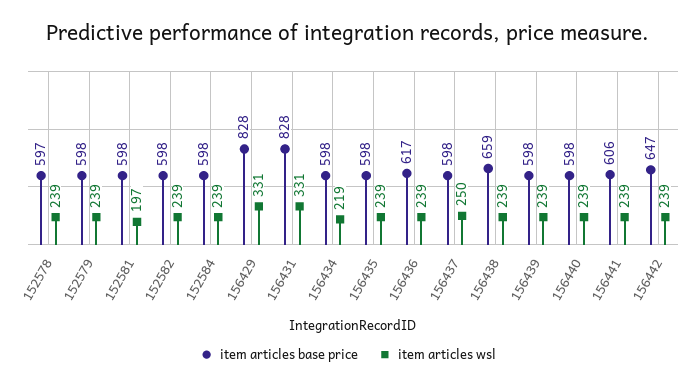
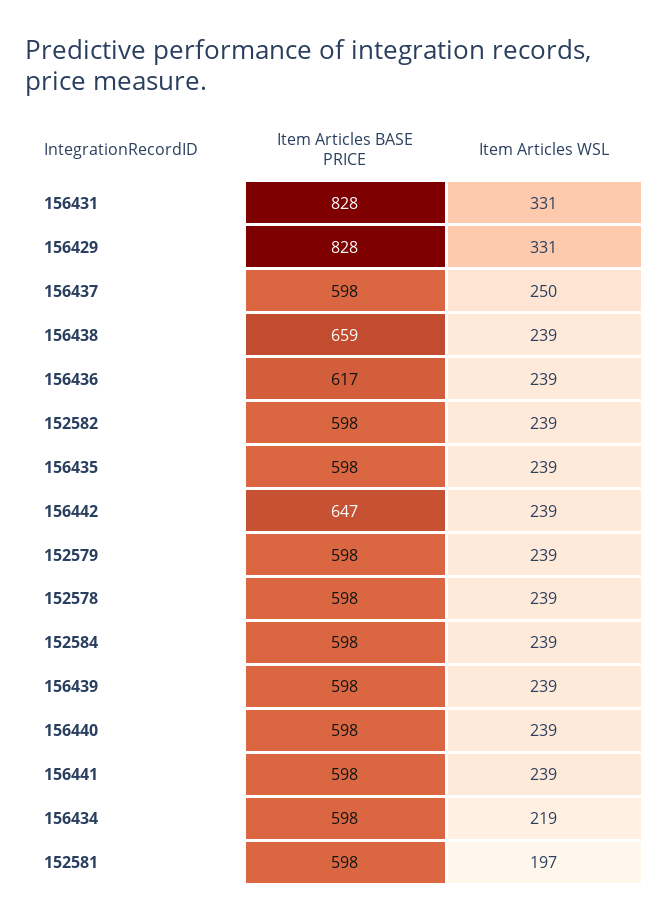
  {
    "item articles base price": {
-     "152578": 597,
+     "152578": 598,
      "152579": 598,
      "152581": 598,
      "152582": 598,
      "152584": 598,
      "156429": 828,
      "156431": 828,
      "156434": 598,
      "156435": 598,
      "156436": 617,
      "156437": 598,
      "156438": 659,
      "156439": 598,
      "156440": 598,
-     "156441": 606,
+     "156441": 598,
      "156442": 647
    },
    "item articles wsl": {
      "152578": 239,
      "152579": 239,
      "152581": 197,
      "152582": 239,
      "152584": 239,
      "156429": 331,
      "156431": 331,
      "156434": 219,
      "156435": 239,
      "156436": 239,
      "156437": 250,
      "156438": 239,
      "156439": 239,
      "156440": 239,
      "156441": 239,
      "156442": 239
    }
  }

